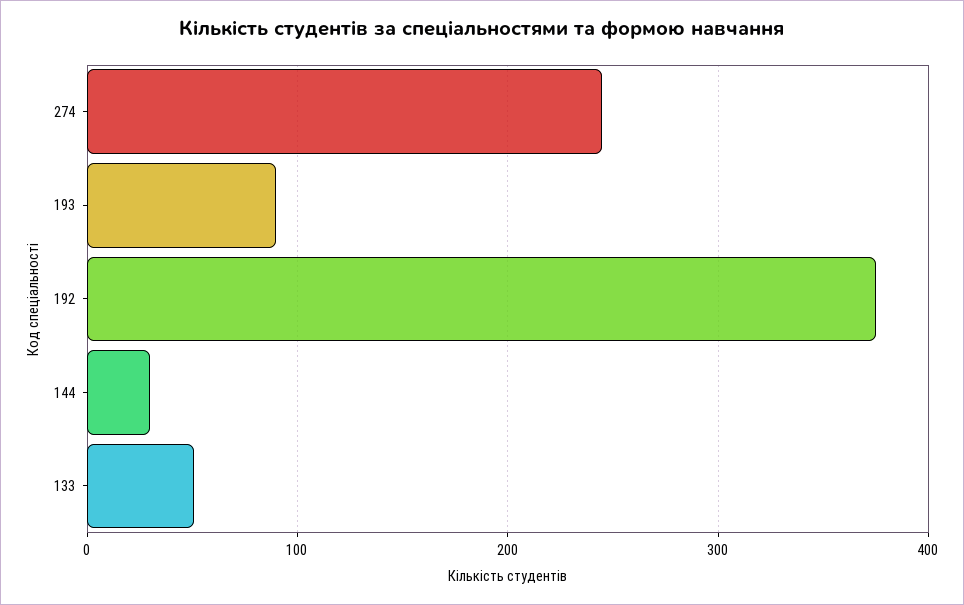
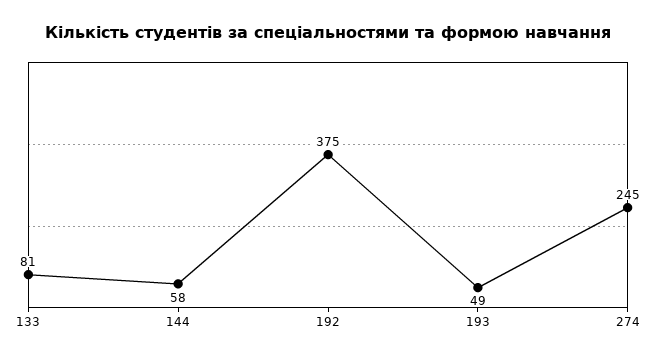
  {
    "274": 245,
-   "193": 90,
+   "193": 49,
    "192": 375,
-   "144": 30,
+   "144": 58,
-   "133": 50
+   "133": 81
  }

